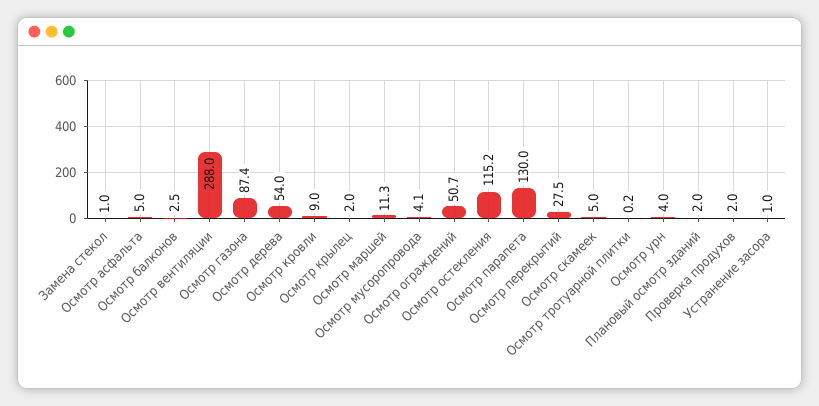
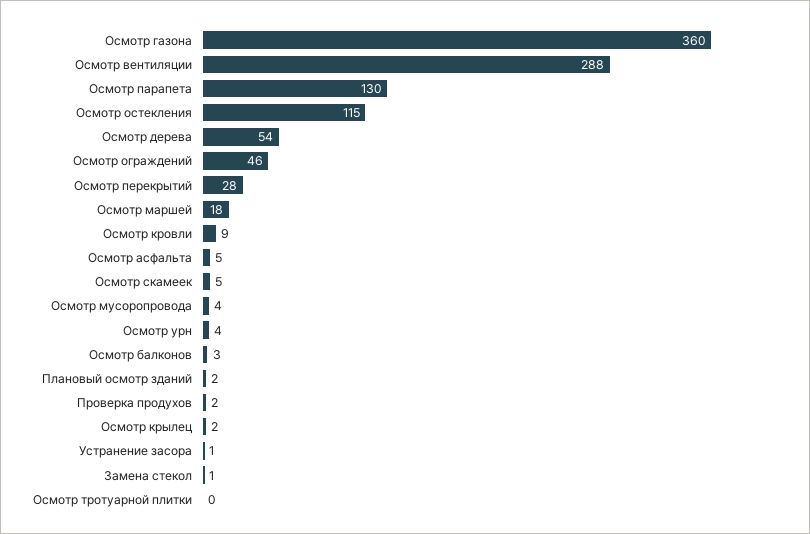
  {
    "Замена стекол": 1,
    "Осмотр асфальта": 5,
    "Осмотр балконов": 2.5,
    "Осмотр вентиляции": 288,
-   "Осмотр газона": 87.4,
+   "Осмотр газона": 360,
    "Осмотр дерева": 54,
    "Осмотр кровли": 9,
    "Осмотр крылец": 2,
-   "Осмотр маршей": 11.3,
+   "Осмотр маршей": 18,
    "Осмотр мусоропровода": 4.1,
-   "Осмотр ограждений": 50.7,
+   "Осмотр ограждений": 46,
    "Осмотр остекления": 115.2,
    "Осмотр парапета": 130,
    "Осмотр перекрытий": 27.5,
    "Осмотр скамеек": 5,
    "Осмотр тротуарной плитки": 0.2,
    "Осмотр урн": 4,
    "Плановый осмотр зданий": 2,
    "Проверка продухов": 2,
    "Устранение засора": 1
  }

